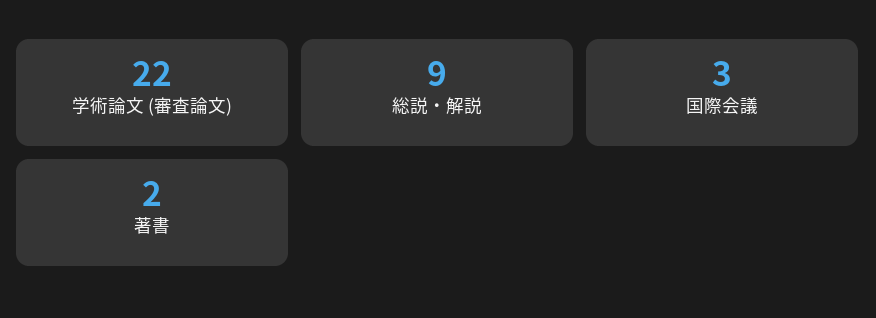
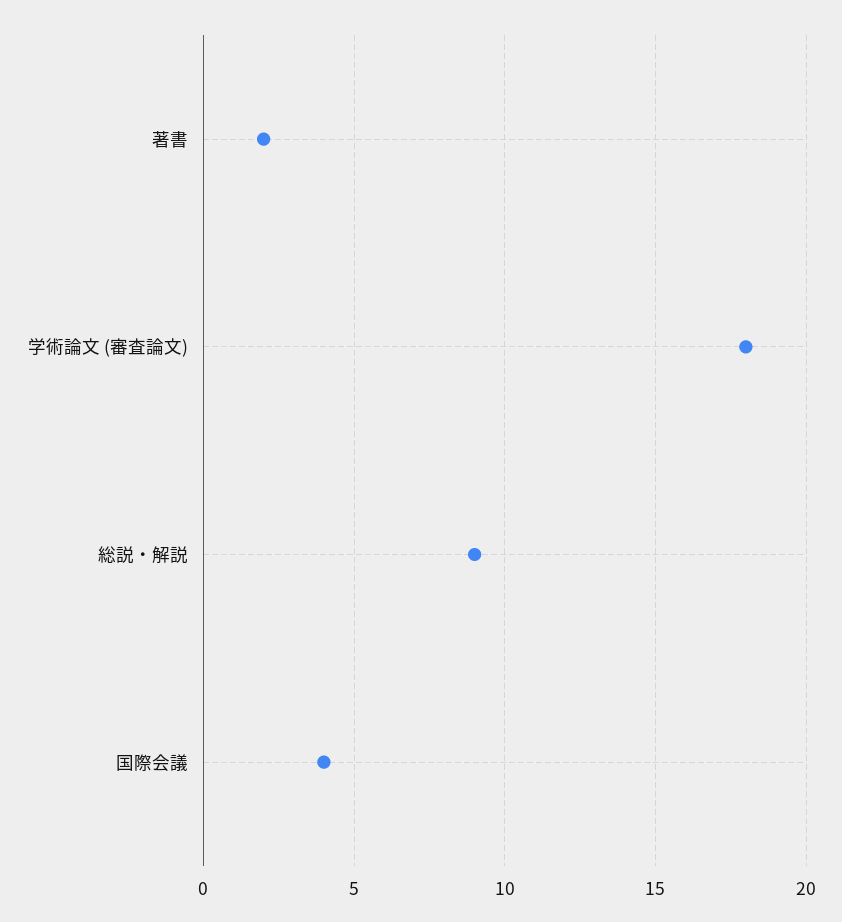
  {
-   "学術論文 (審査論文)": 22,
+   "学術論文 (審査論文)": 18,
    "総説・解説": 9,
-   "国際会議": 3,
+   "国際会議": 4,
    "著書": 2
  }

